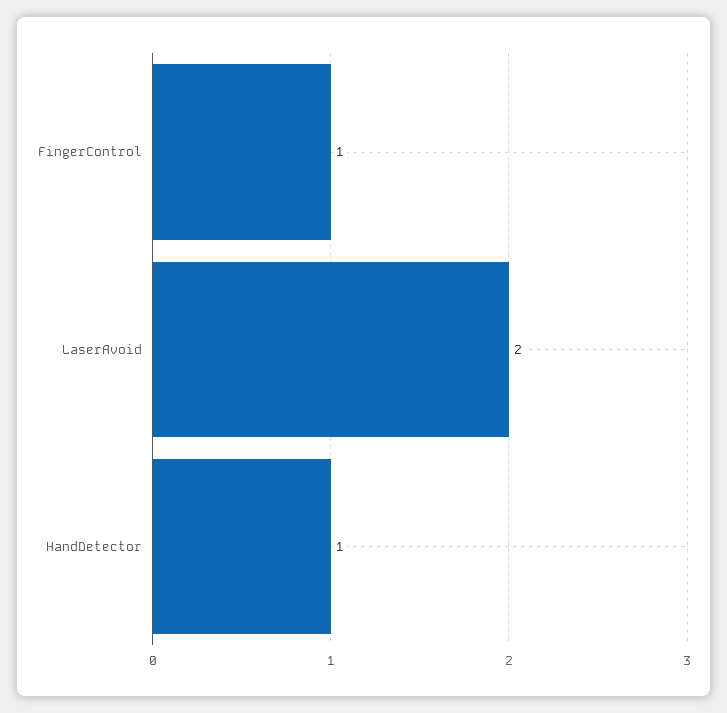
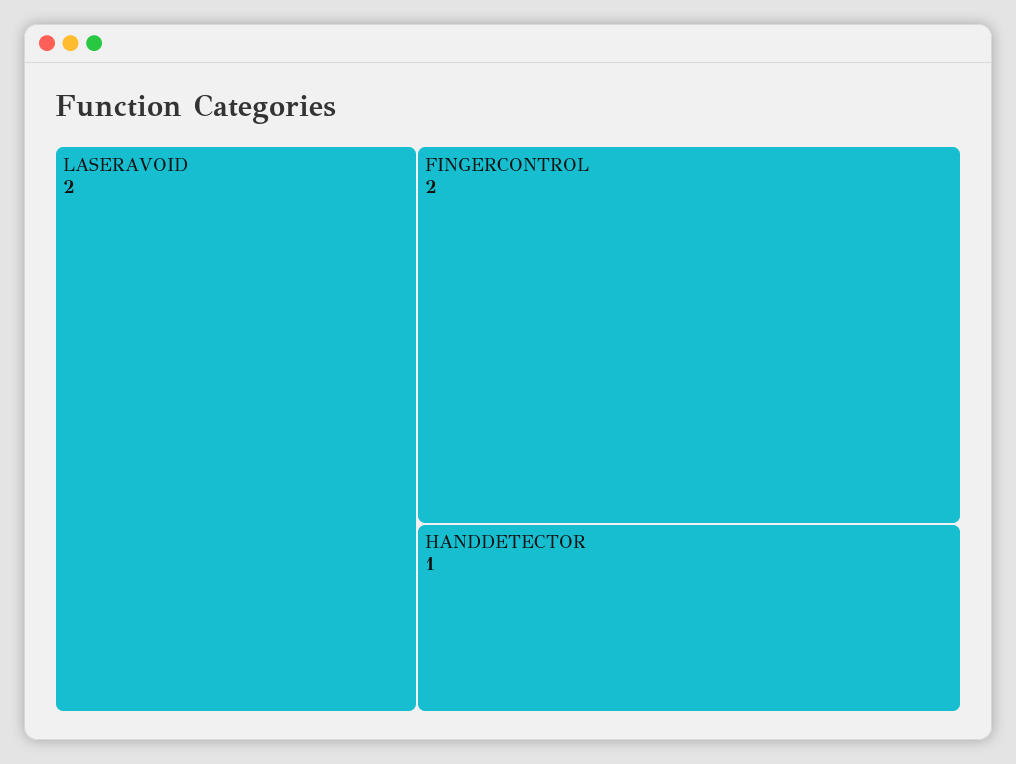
  {
-   "FingerControl": 1,
+   "FingerControl": 2,
    "LaserAvoid": 2,
    "HandDetector": 1
  }

